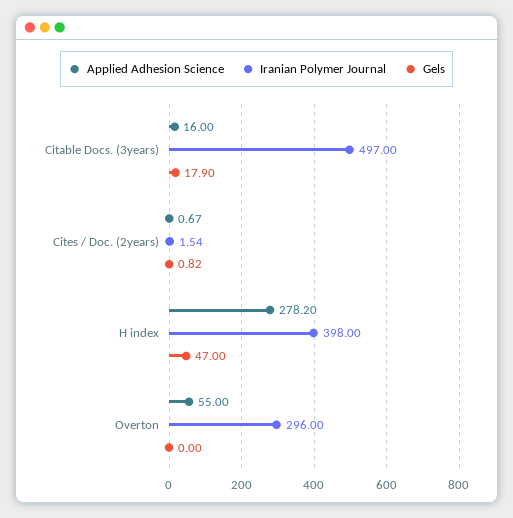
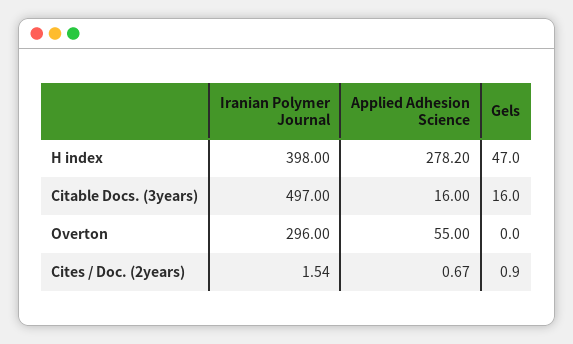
  {
    "Applied Adhesion Science": {
      "Citable Docs. (3years)": 16,
      "Cites / Doc. (2years)": 0.67,
      "H index": 278.2,
      "Overton": 55
    },
    "Iranian Polymer Journal": {
      "Citable Docs. (3years)": 497,
      "Cites / Doc. (2years)": 1.54,
      "H index": 398,
      "Overton": 296
    },
    "Gels": {
-     "Citable Docs. (3years)": 17.9,
+     "Citable Docs. (3years)": 16,
-     "Cites / Doc. (2years)": 0.82,
+     "Cites / Doc. (2years)": 0.9,
      "H index": 47,
      "Overton": 0
    }
  }

